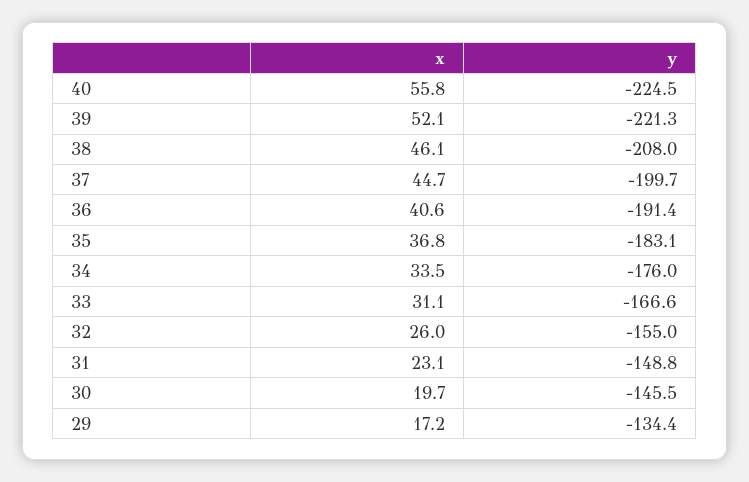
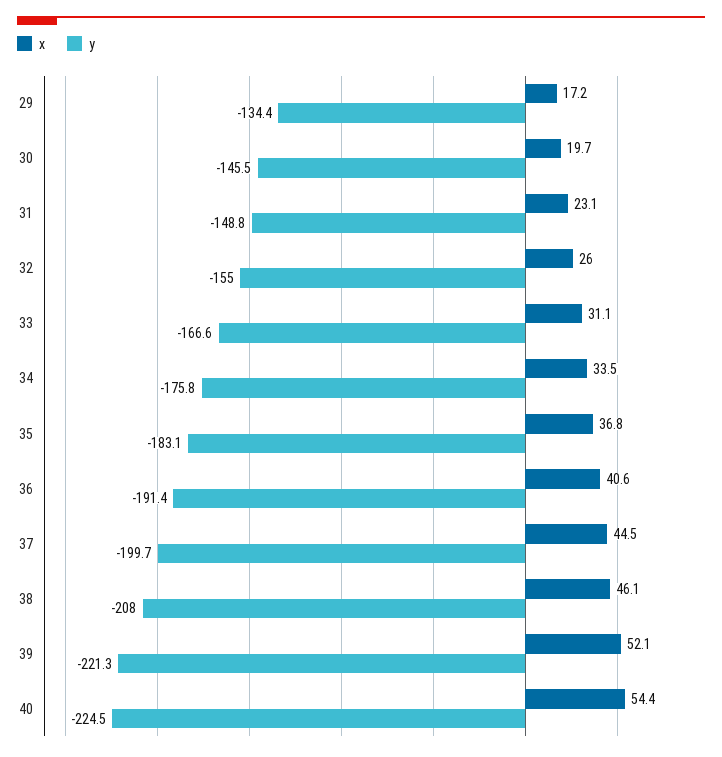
  {
    "x": {
-     "40": 55.8,
+     "40": 54.4,
      "39": 52.1,
      "38": 46.1,
-     "37": 44.7,
+     "37": 44.5,
      "36": 40.6,
      "35": 36.8,
      "34": 33.5,
      "33": 31.1,
      "32": 26,
      "31": 23.1,
      "30": 19.7,
      "29": 17.2
    },
    "y": {
      "40": -224.5,
      "39": -221.3,
      "38": -208,
      "37": -199.7,
      "36": -191.4,
      "35": -183.1,
-     "34": -176,
+     "34": -175.8,
      "33": -166.6,
      "32": -155,
      "31": -148.8,
      "30": -145.5,
      "29": -134.4
    }
  }

